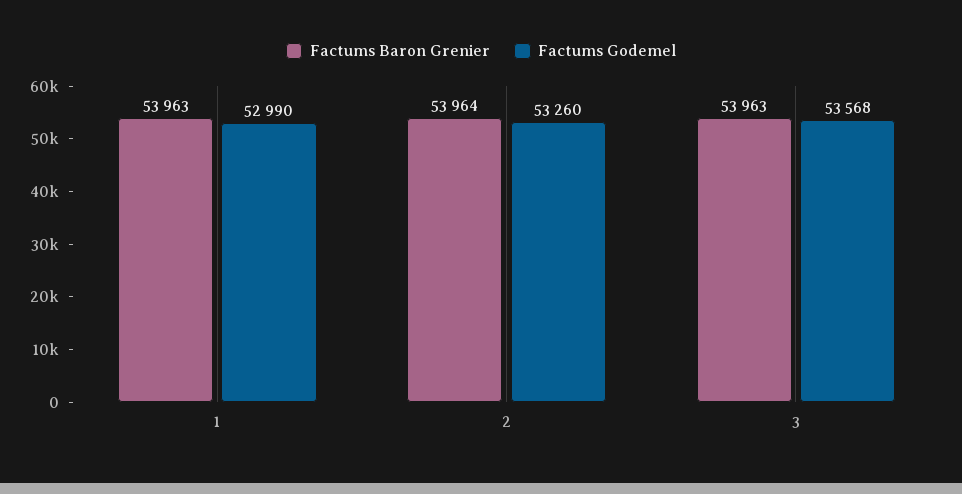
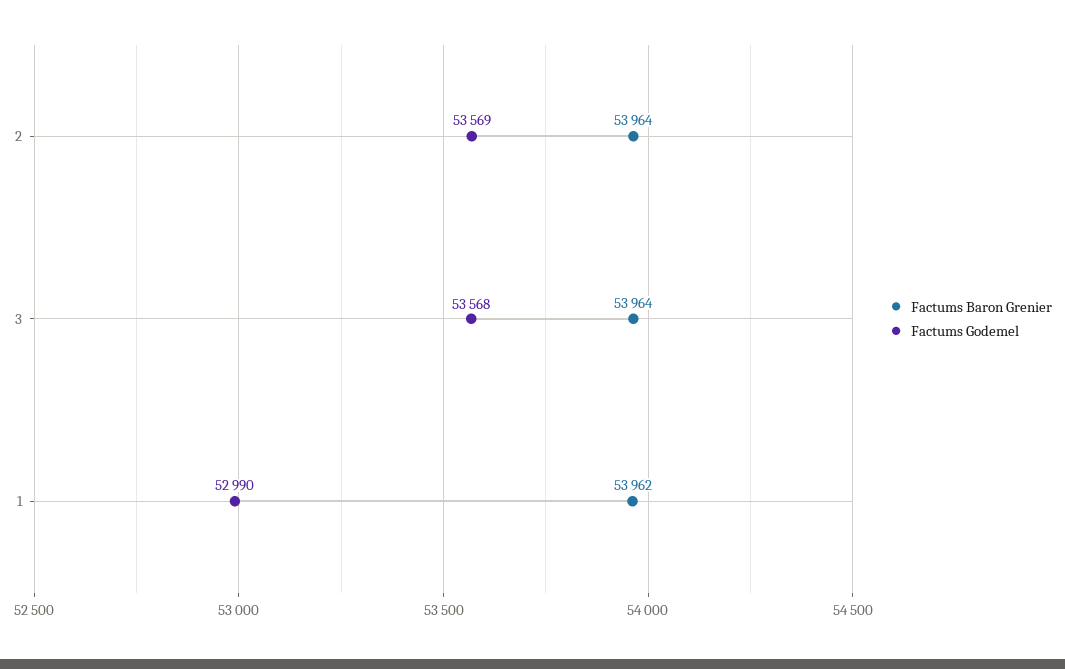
  {
    "Factums Baron Grenier": {
-     "1": 53963,
+     "1": 53962,
      "2": 53964,
-     "3": 53963
+     "3": 53964
    },
    "Factums Godemel": {
      "1": 52990,
-     "2": 53260,
+     "2": 53569,
      "3": 53568
    }
  }

